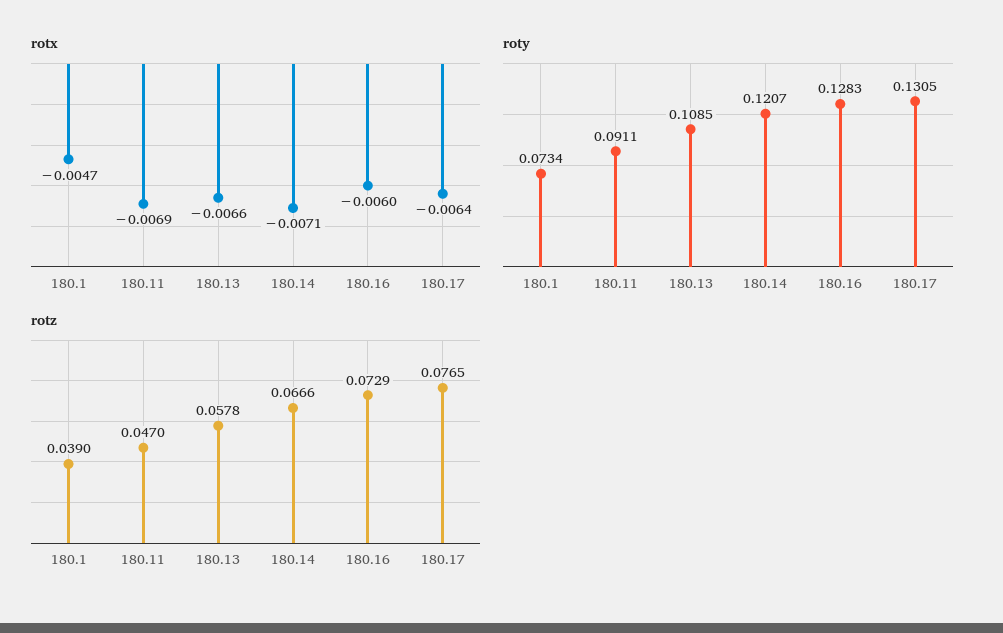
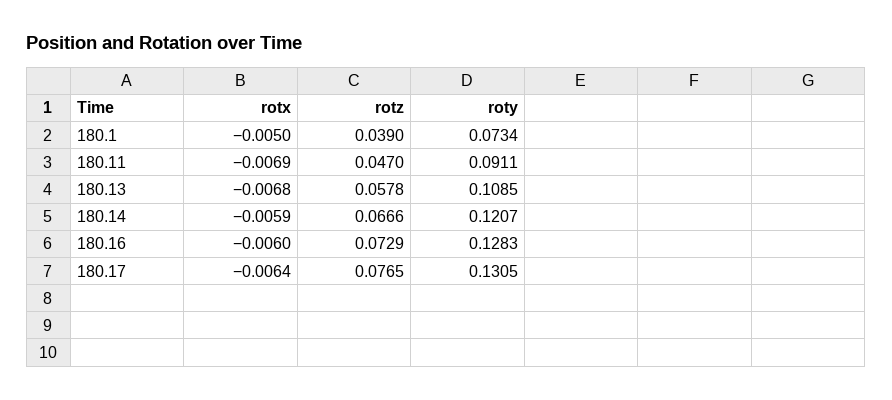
  {
    "rotx": {
-     "180.1": -0.0047,
+     "180.1": -0.005,
      "180.11": -0.0069,
-     "180.13": -0.0066,
+     "180.13": -0.0068,
-     "180.14": -0.0071,
+     "180.14": -0.0059,
      "180.16": -0.006,
      "180.17": -0.0064
    },
    "roty": {
      "180.1": 0.0734,
      "180.11": 0.0911,
      "180.13": 0.1085,
      "180.14": 0.1207,
      "180.16": 0.1283,
      "180.17": 0.1305
    },
    "rotz": {
      "180.1": 0.039,
      "180.11": 0.047,
      "180.13": 0.0578,
      "180.14": 0.0666,
      "180.16": 0.0729,
      "180.17": 0.0765
    }
  }

